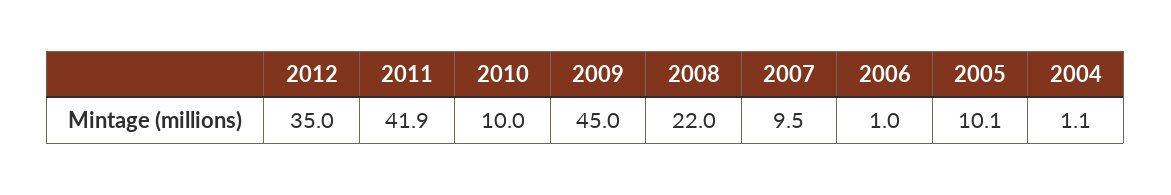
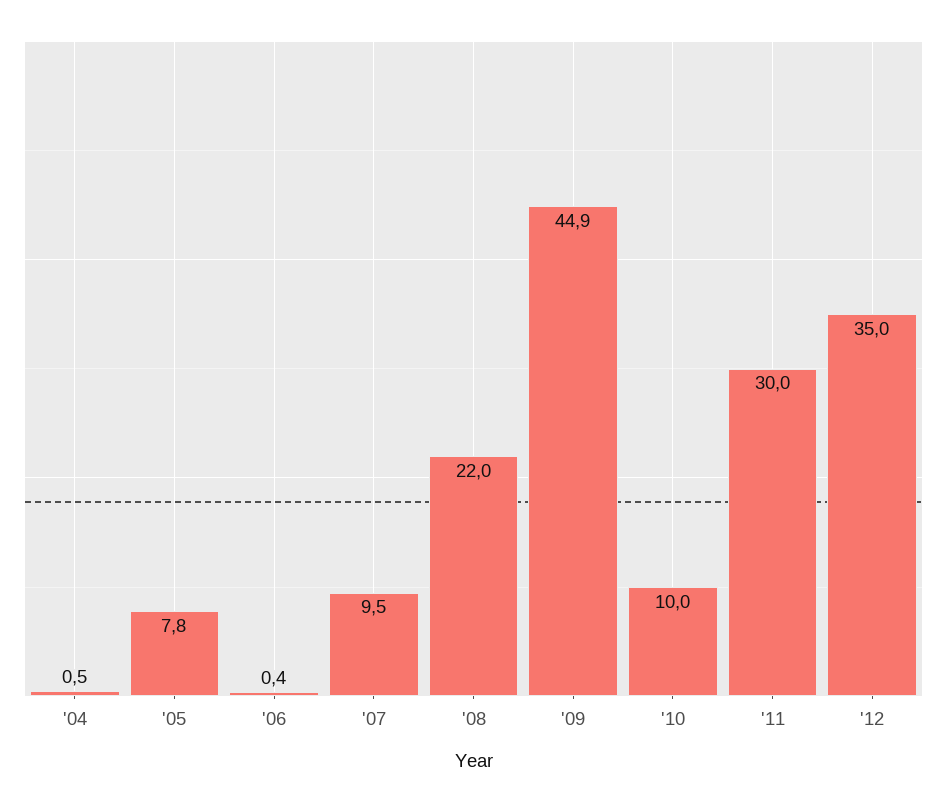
  {
    "2012": 35,
-   "2011": 41.9,
+   "2011": 30,
    "2010": 10,
-   "2009": 45,
+   "2009": 44.9,
    "2008": 22,
    "2007": 9.5,
-   "2006": 1,
+   "2006": 0.4,
-   "2005": 10.1,
+   "2005": 7.8,
-   "2004": 1.1
+   "2004": 0.5
  }

